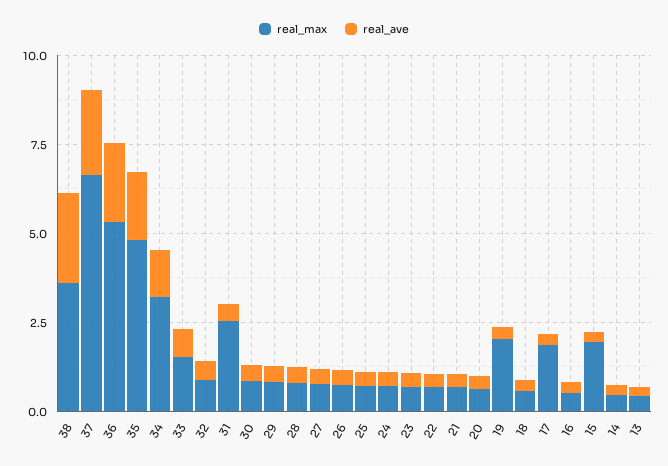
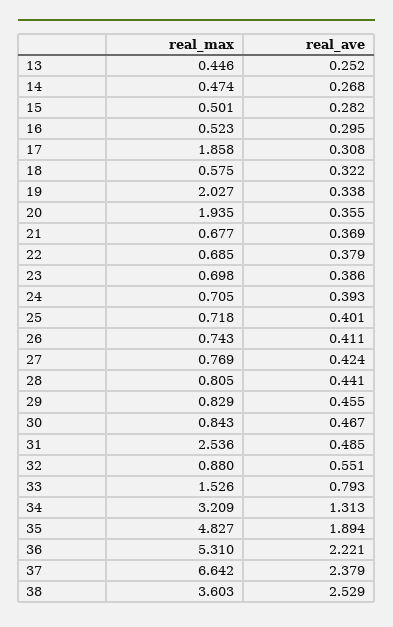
  {
    "real_max": {
      "38": 3.603,
      "37": 6.642,
      "36": 5.31,
      "35": 4.827,
      "34": 3.209,
      "33": 1.526,
      "32": 0.88,
      "31": 2.536,
      "30": 0.843,
      "29": 0.829,
      "28": 0.805,
      "27": 0.769,
      "26": 0.743,
      "25": 0.718,
      "24": 0.705,
      "23": 0.698,
      "22": 0.685,
      "21": 0.677,
-     "20": 0.5,
+     "20": 1.935,
      "19": 2.027,
      "18": 0.575,
      "17": 1.858,
      "16": 0.523,
-     "15": 2,
+     "15": 0.501,
      "14": 0.474,
      "13": 0.446
    },
    "real_ave": {
      "38": 2.529,
      "37": 2.379,
      "36": 2.221,
      "35": 1.894,
      "34": 1.313,
      "33": 0.793,
      "32": 0.551,
      "31": 0.485,
      "30": 0.467,
      "29": 0.455,
      "28": 0.441,
      "27": 0.424,
      "26": 0.411,
      "25": 0.401,
      "24": 0.393,
      "23": 0.386,
      "22": 0.379,
      "21": 0.369,
      "20": 0.355,
      "19": 0.338,
      "18": 0.322,
      "17": 0.308,
      "16": 0.295,
      "15": 0.282,
      "14": 0.268,
      "13": 0.252
    }
  }

